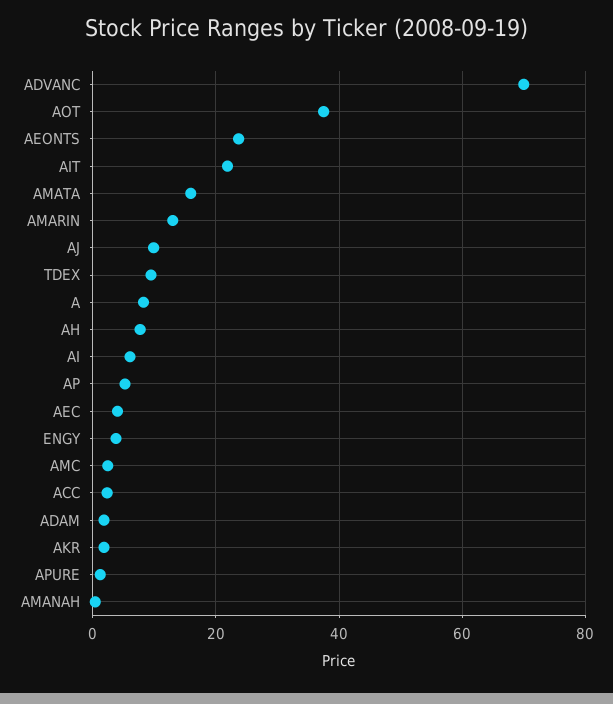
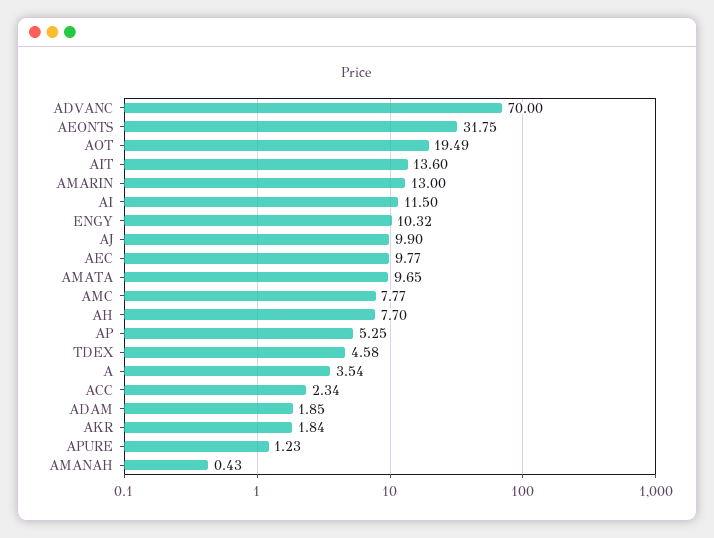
  {
    "ADVANC": 70,
-   "AOT": 38,
+   "AOT": 19.49,
-   "AEONTS": 24,
+   "AEONTS": 31.75,
-   "AIT": 22,
+   "AIT": 13.6,
-   "AMATA": 16,
+   "AMATA": 9.65,
    "AMARIN": 13,
    "AJ": 9.9,
-   "TDEX": 10,
+   "TDEX": 4.58,
-   "A": 8,
+   "A": 3.54,
    "AH": 7.7,
-   "AI": 6,
+   "AI": 11.5,
    "AP": 5.25,
-   "AEC": 4,
+   "AEC": 9.77,
-   "ENGY": 4,
+   "ENGY": 10.32,
-   "AMC": 2,
+   "AMC": 7.77,
    "ACC": 2.34,
    "ADAM": 1.85,
    "AKR": 1.84,
    "APURE": 1.23,
    "AMANAH": 0.43
  }

